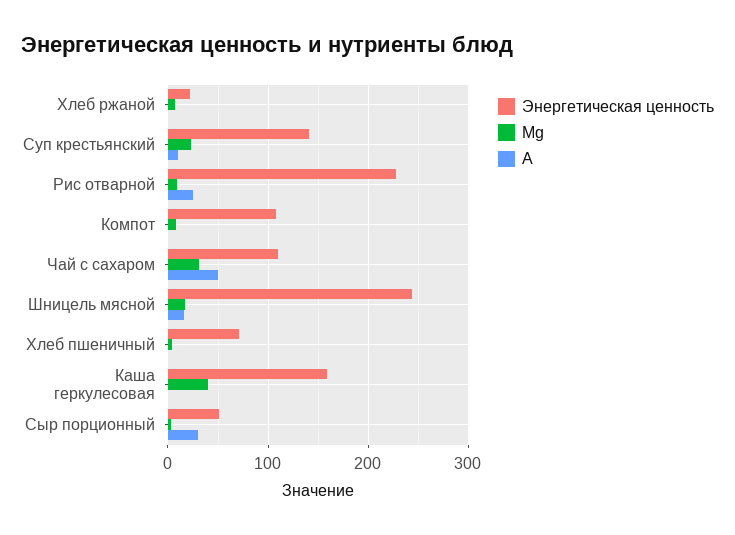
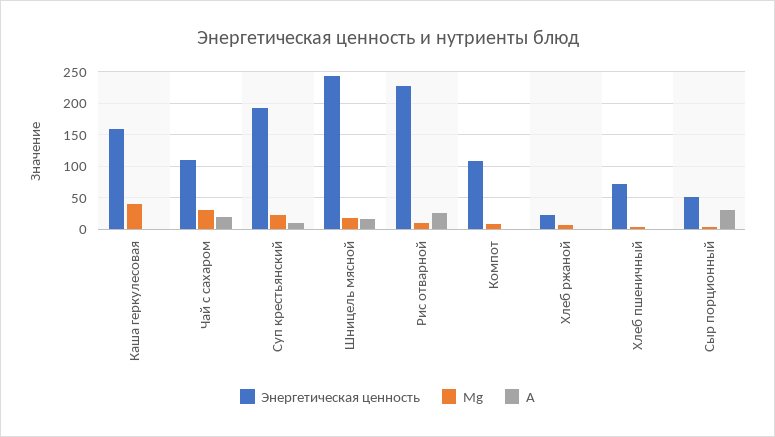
  {
    "Энергетическая ценность": {
      "Хлеб ржаной": 20,
-     "Суп крестьянский": 140,
+     "Суп крестьянский": 190,
      "Рис отварной": 230,
      "Компот": 110,
      "Чай с сахаром": 110,
      "Шницель мясной": 240,
      "Хлеб пшеничный": 70,
      "Каша геркулесовая": 160,
      "Сыр порционный": 50
    },
    "Mg": {
      "Хлеб ржаной": 10,
      "Суп крестьянский": 20,
      "Рис отварной": 10,
      "Компот": 10,
      "Чай с сахаром": 30,
      "Шницель мясной": 20,
      "Хлеб пшеничный": 0,
      "Каша геркулесовая": 40,
      "Сыр порционный": 0
    },
    "А": {
      "Хлеб ржаной": 0,
      "Суп крестьянский": 10,
      "Рис отварной": 30,
      "Компот": 0,
-     "Чай с сахаром": 50,
+     "Чай с сахаром": 20,
      "Шницель мясной": 20,
      "Хлеб пшеничный": 0,
      "Каша геркулесовая": 0,
      "Сыр порционный": 30
    }
  }

